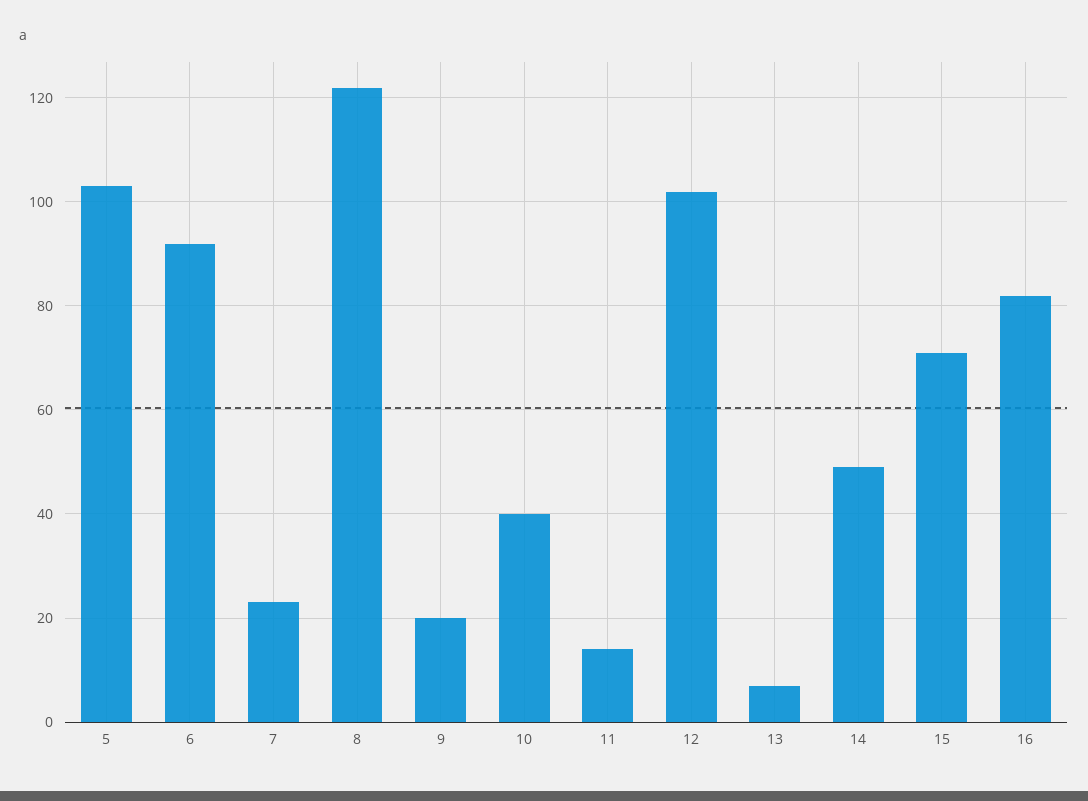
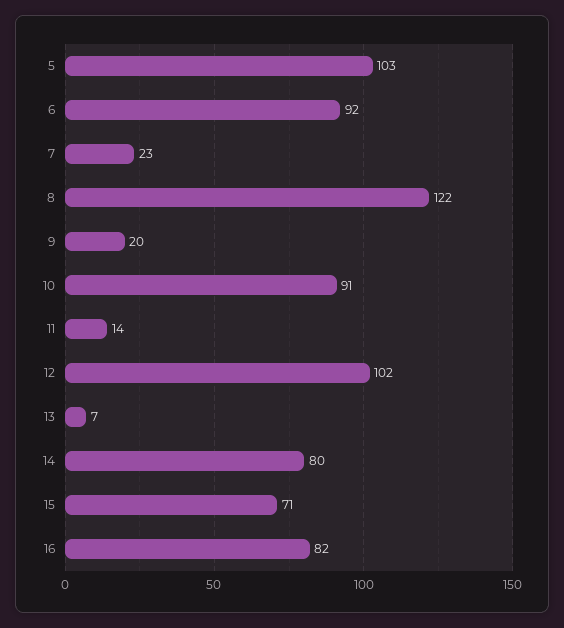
  {
    "5": 103,
    "6": 92,
    "7": 23,
    "8": 122,
    "9": 20,
-   "10": 40,
+   "10": 91,
    "11": 14,
    "12": 102,
    "13": 7,
-   "14": 50,
+   "14": 80,
    "15": 71,
    "16": 82
  }

